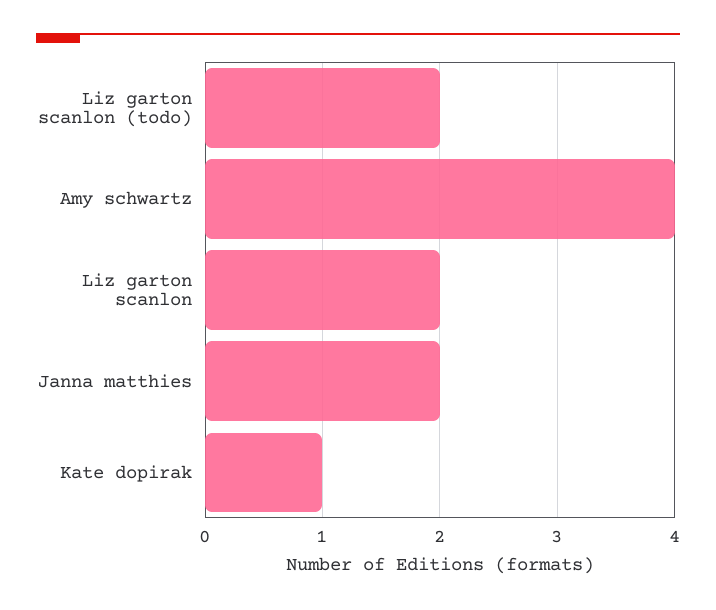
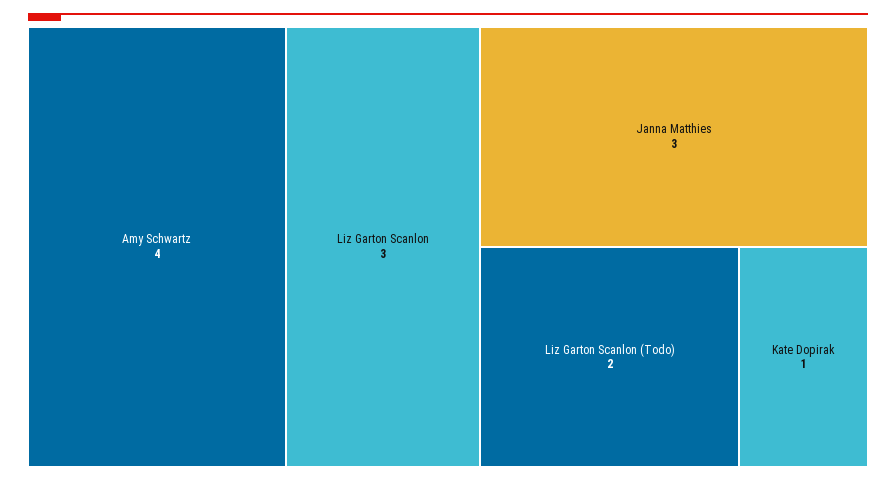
  {
    "Liz garton scanlon (todo)": 2,
    "Amy schwartz": 4,
-   "Liz garton scanlon": 2,
+   "Liz garton scanlon": 3,
-   "Janna matthies": 2,
+   "Janna matthies": 3,
    "Kate dopirak": 1
  }

